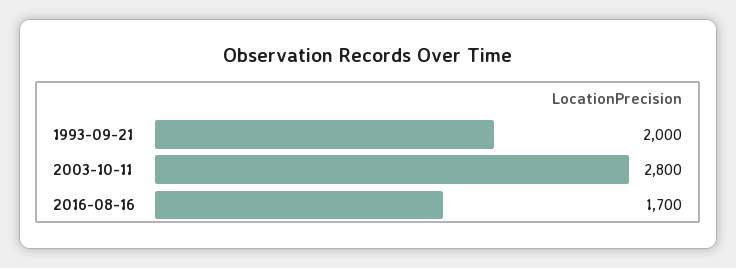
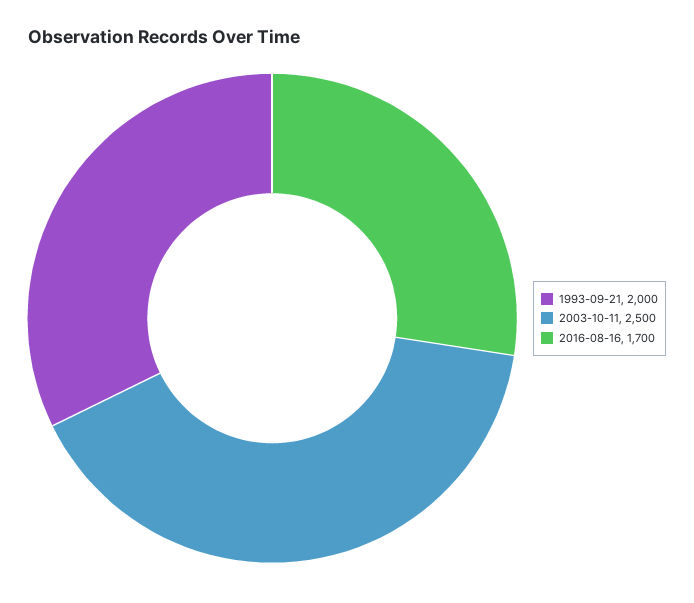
  {
    "1993-09-21": 2000,
-   "2003-10-11": 2800,
+   "2003-10-11": 2500,
    "2016-08-16": 1700
  }

